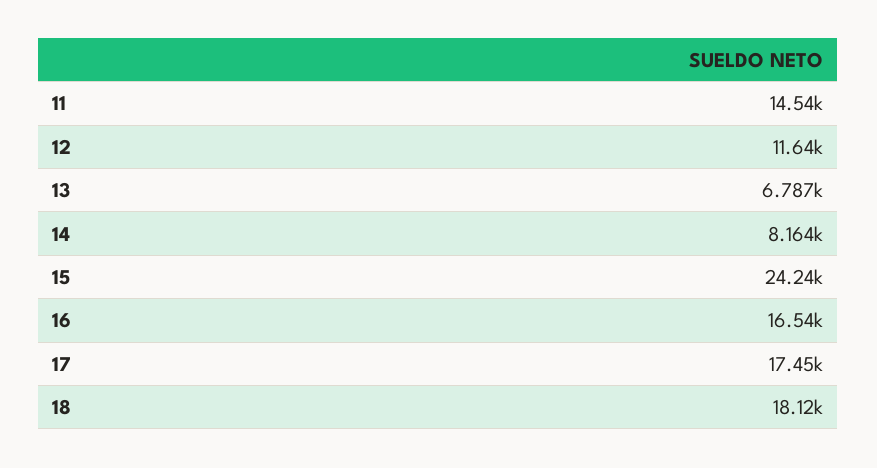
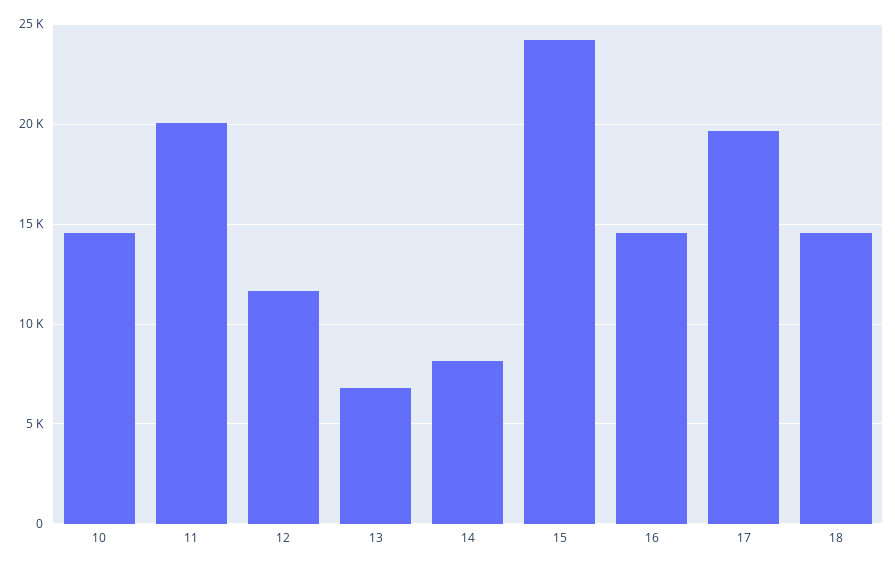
  {
-   "11": 14540,
+   "11": 20000,
    "12": 11640,
    "13": 6787,
    "14": 8164,
    "15": 24240,
-   "16": 16540,
+   "16": 14500,
-   "17": 17450,
+   "17": 19500,
-   "18": 18120
+   "18": 14500,
+   "10": 14500
  }

